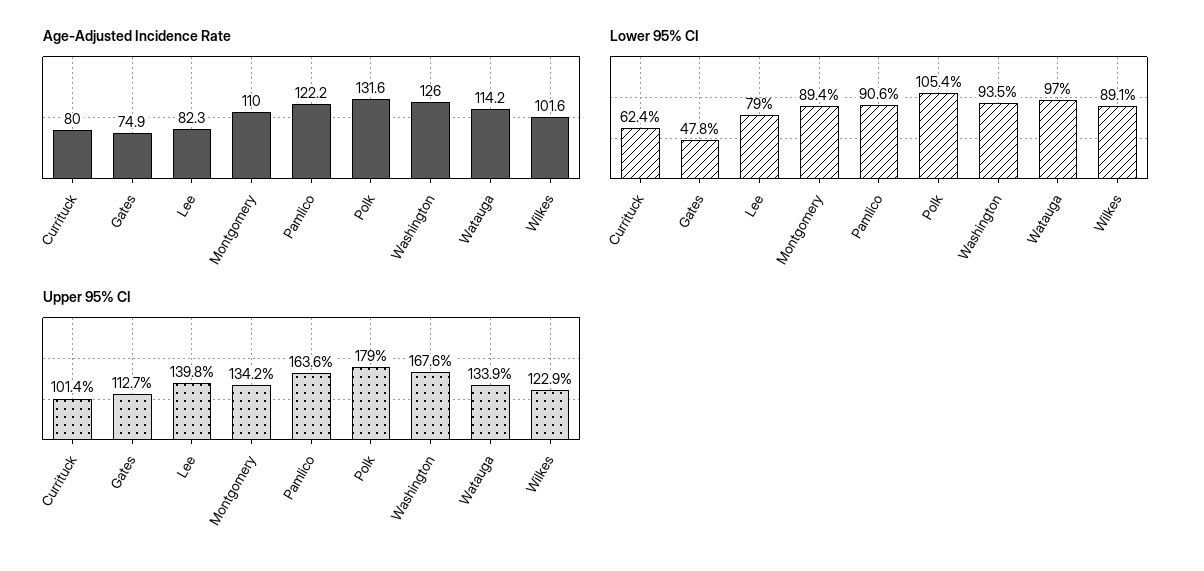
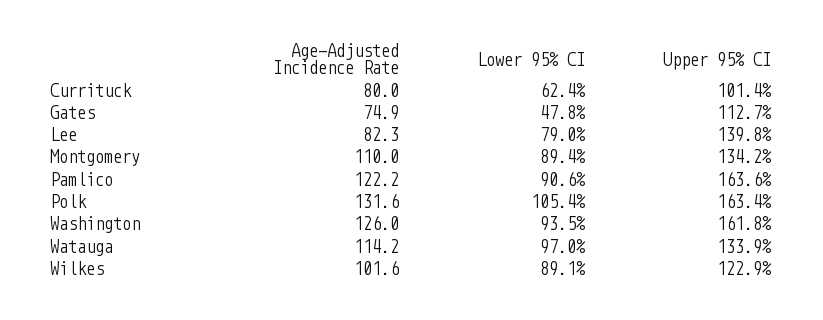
  {
    "Age-Adjusted Incidence Rate": {
      "Currituck": 80,
      "Gates": 74.9,
      "Lee": 82.3,
      "Montgomery": 110,
      "Pamlico": 122.2,
      "Polk": 131.6,
      "Washington": 126,
      "Watauga": 114.2,
      "Wilkes": 101.6
    },
    "Lower 95% CI": {
      "Currituck": 62.4,
      "Gates": 47.8,
      "Lee": 79,
      "Montgomery": 89.4,
      "Pamlico": 90.6,
      "Polk": 105.4,
      "Washington": 93.5,
      "Watauga": 97,
      "Wilkes": 89.1
    },
    "Upper 95% CI": {
      "Currituck": 101.4,
      "Gates": 112.7,
      "Lee": 139.8,
      "Montgomery": 134.2,
      "Pamlico": 163.6,
-     "Polk": 179,
+     "Polk": 163.4,
-     "Washington": 167.6,
+     "Washington": 161.8,
      "Watauga": 133.9,
      "Wilkes": 122.9
    }
  }

